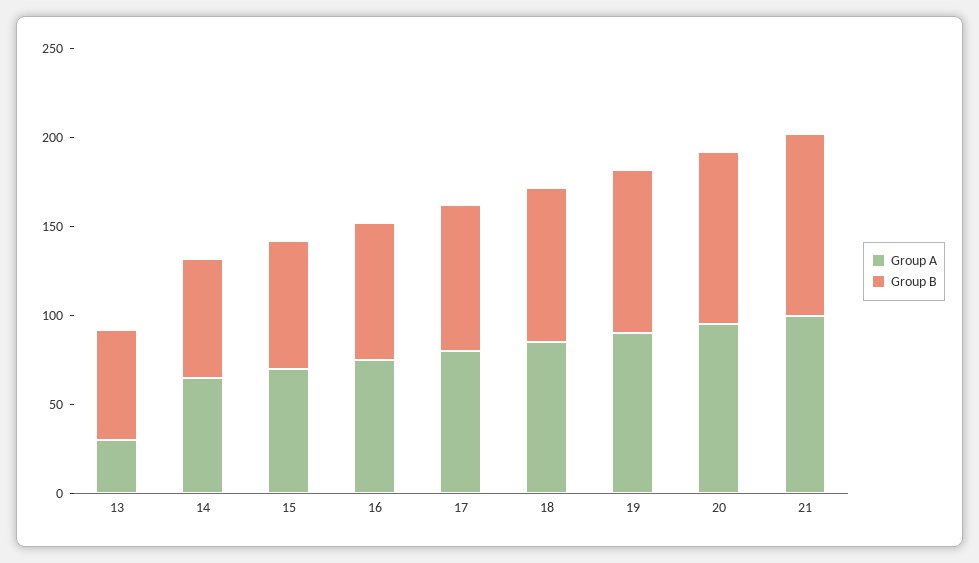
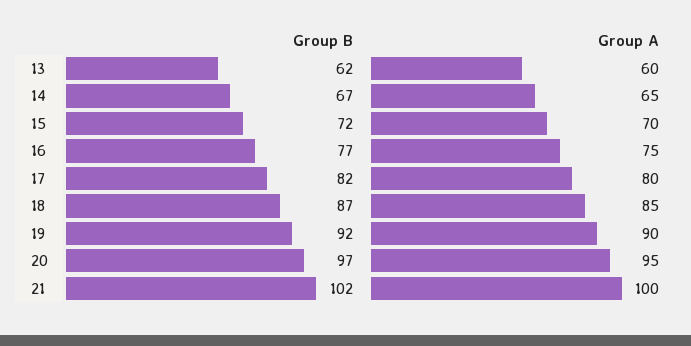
  {
    "Group A": {
-     "13": 30,
+     "13": 60,
      "14": 65,
      "15": 70,
      "16": 75,
      "17": 80,
      "18": 85,
      "19": 90,
      "20": 95,
      "21": 100
    },
    "Group B": {
      "13": 62,
      "14": 67,
      "15": 72,
      "16": 77,
      "17": 82,
      "18": 87,
      "19": 92,
      "20": 97,
      "21": 102
    }
  }

